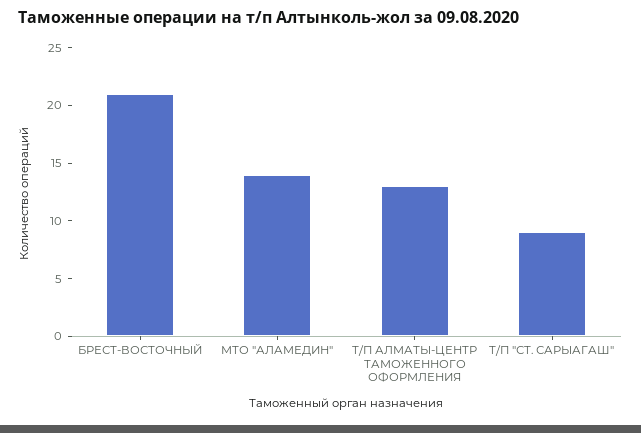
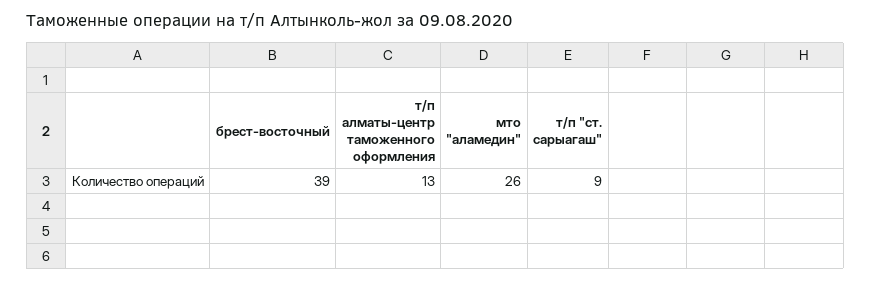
  {
-   "БРЕСТ-ВОСТОЧНЫЙ": 21,
+   "БРЕСТ-ВОСТОЧНЫЙ": 39,
-   "МТО \"АЛАМЕДИН\"": 14,
+   "МТО \"АЛАМЕДИН\"": 26,
    "Т/П АЛМАТЫ-ЦЕНТР ТАМОЖЕННОГО ОФОРМЛЕНИЯ": 13,
    "Т/П \"СТ. САРЫАГАШ\"": 9
  }

